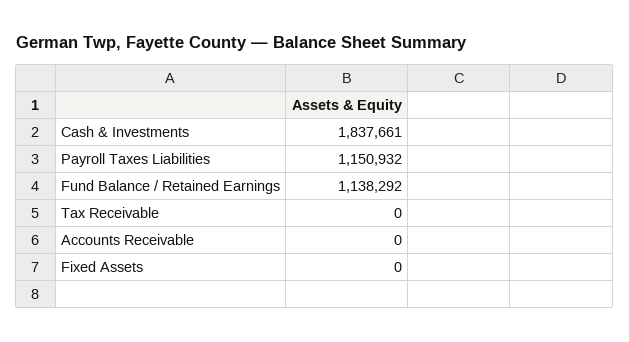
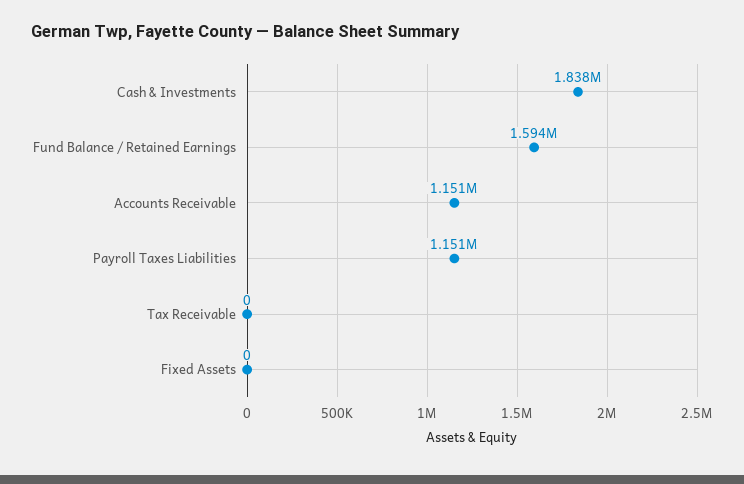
  {
    "Cash & Investments": 1837661,
    "Payroll Taxes Liabilities": 1150932,
-   "Fund Balance / Retained Earnings": 1138292,
+   "Fund Balance / Retained Earnings": 1594000,
    "Tax Receivable": 0,
-   "Accounts Receivable": 0,
+   "Accounts Receivable": 1151000,
    "Fixed Assets": 0
  }

